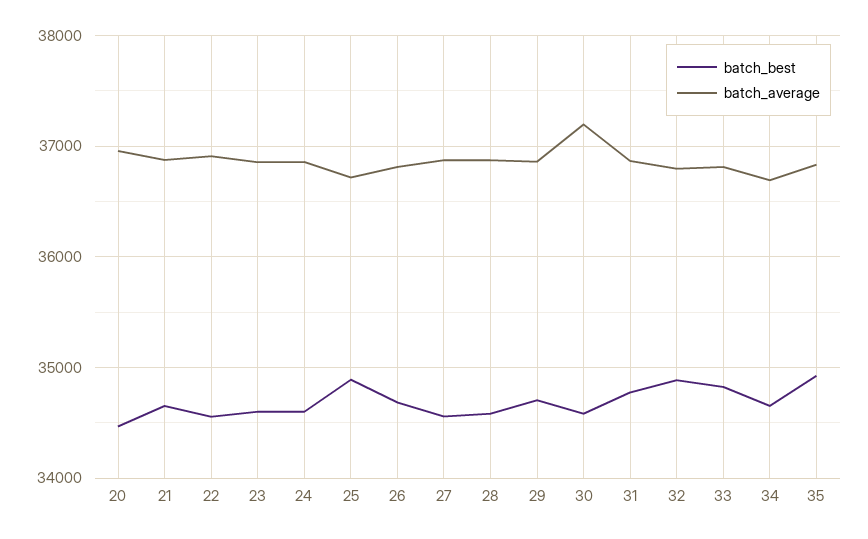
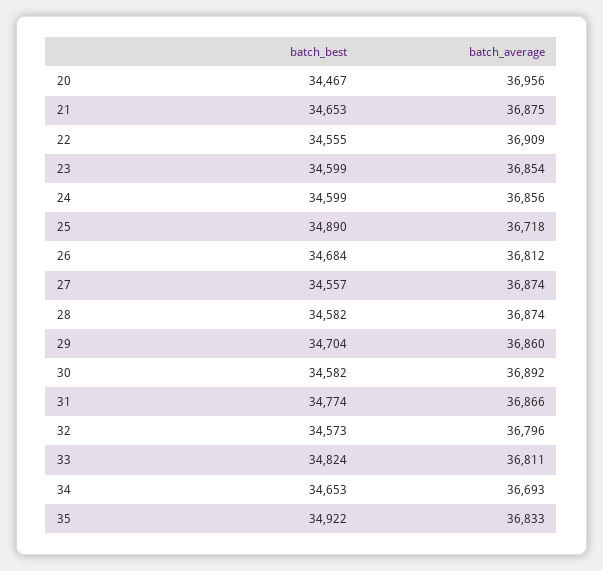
  {
    "batch_best": {
      "20": 34467,
      "21": 34653,
      "22": 34555,
      "23": 34599,
      "24": 34599,
      "25": 34890,
      "26": 34684,
      "27": 34557,
      "28": 34582,
      "29": 34704,
      "30": 34582,
      "31": 34774,
-     "32": 34900,
+     "32": 34573,
      "33": 34824,
      "34": 34653,
      "35": 34922
    },
    "batch_average": {
      "20": 36956,
      "21": 36875,
      "22": 36909,
      "23": 36854,
      "24": 36856,
      "25": 36718,
      "26": 36812,
      "27": 36874,
      "28": 36874,
      "29": 36860,
-     "30": 37200,
+     "30": 36892,
      "31": 36866,
      "32": 36796,
      "33": 36811,
      "34": 36693,
      "35": 36833
    }
  }

